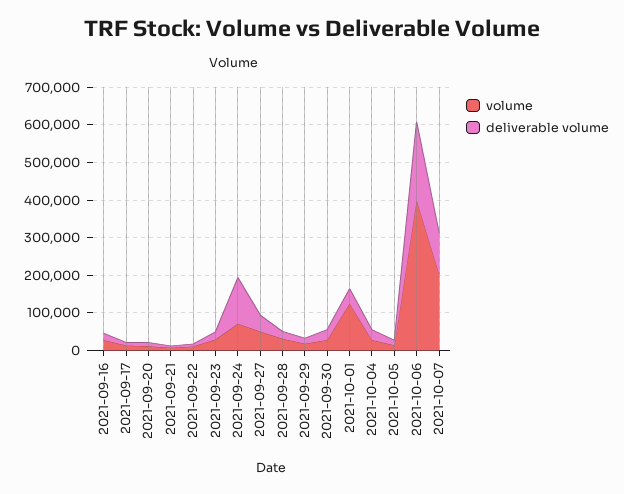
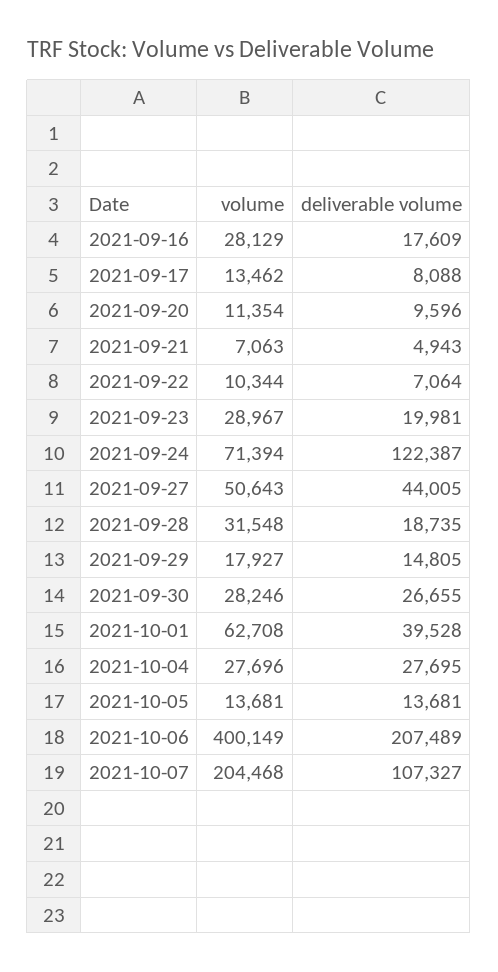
  {
    "volume": {
      "2021-09-16": 28129,
      "2021-09-17": 13462,
      "2021-09-20": 11354,
      "2021-09-21": 7063,
      "2021-09-22": 10344,
      "2021-09-23": 28967,
      "2021-09-24": 71394,
      "2021-09-27": 50643,
      "2021-09-28": 31548,
      "2021-09-29": 17927,
      "2021-09-30": 28246,
-     "2021-10-01": 125000,
+     "2021-10-01": 62708,
      "2021-10-04": 27696,
      "2021-10-05": 13681,
      "2021-10-06": 400149,
      "2021-10-07": 204468
    },
    "deliverable volume": {
      "2021-09-16": 17609,
      "2021-09-17": 8088,
      "2021-09-20": 9596,
      "2021-09-21": 4943,
      "2021-09-22": 7064,
      "2021-09-23": 19981,
      "2021-09-24": 122387,
      "2021-09-27": 44005,
      "2021-09-28": 18735,
      "2021-09-29": 14805,
      "2021-09-30": 26655,
      "2021-10-01": 39528,
      "2021-10-04": 27695,
      "2021-10-05": 13681,
      "2021-10-06": 207489,
      "2021-10-07": 107327
    }
  }

